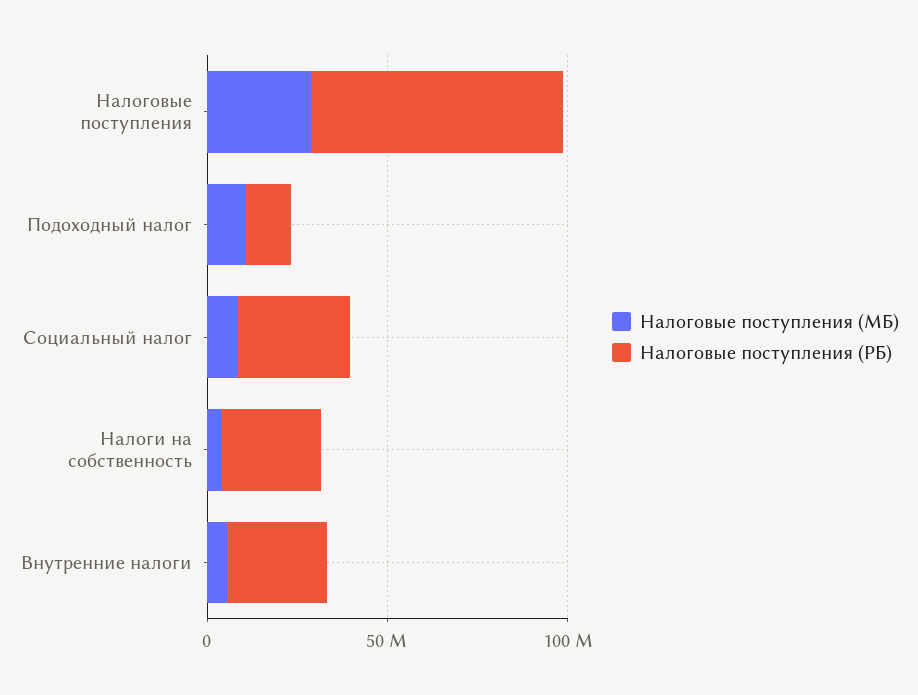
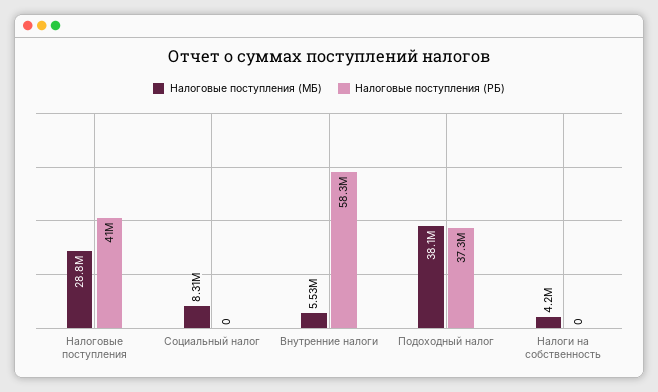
  {
    "Налоговые поступления (МБ)": {
      "Налоговые поступления": 28800000,
-     "Подоходный налог": 10000000,
+     "Подоходный налог": 38100000,
      "Социальный налог": 8310000,
      "Налоги на собственность": 4200000,
      "Внутренние налоги": 5530000
    },
    "Налоговые поступления (РБ)": {
-     "Налоговые поступления": 70000000,
+     "Налоговые поступления": 41000000,
-     "Подоходный налог": 10000000,
+     "Подоходный налог": 37300000,
-     "Социальный налог": 30000000,
+     "Социальный налог": 0,
-     "Налоги на собственность": 30000000,
+     "Налоги на собственность": 0,
-     "Внутренние налоги": 30000000
+     "Внутренние налоги": 58300000
    }
  }

